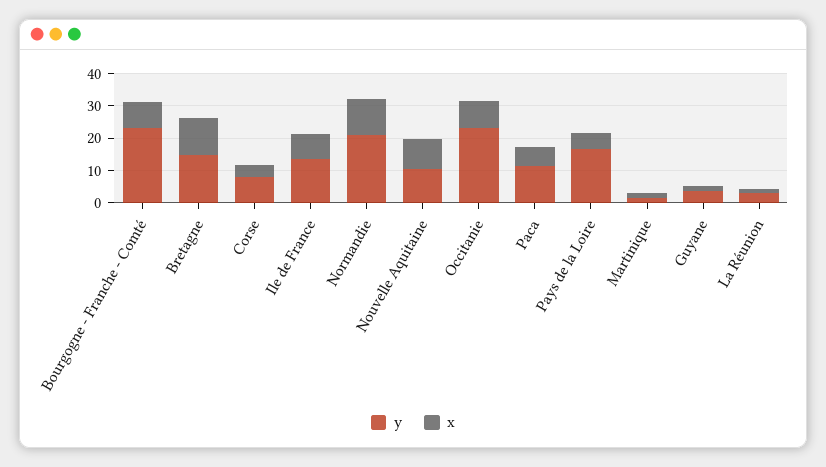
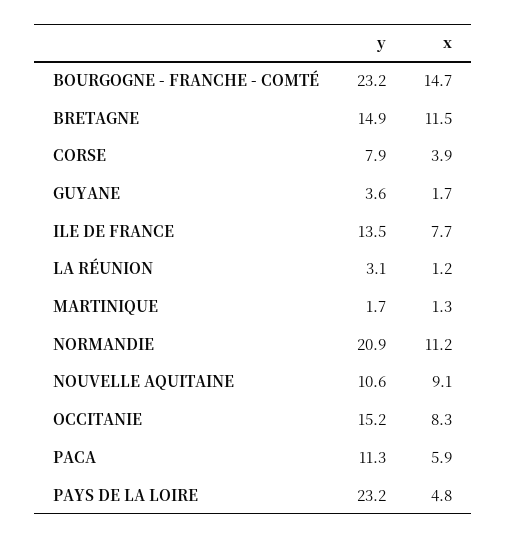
  {
    "y": {
      "Bourgogne - Franche - Comté": 23.2,
      "Bretagne": 14.9,
      "Corse": 7.9,
      "Ile de France": 13.5,
      "Normandie": 20.9,
      "Nouvelle Aquitaine": 10.6,
-     "Occitanie": 22.5,
+     "Occitanie": 15.2,
      "Paca": 11.3,
-     "Pays de la Loire": 17.5,
+     "Pays de la Loire": 23.2,
      "Martinique": 1.7,
      "Guyane": 3.6,
      "La Réunion": 3.1
    },
    "x": {
-     "Bourgogne - Franche - Comté": 7.5,
+     "Bourgogne - Franche - Comté": 14.7,
      "Bretagne": 11.5,
      "Corse": 3.9,
      "Ile de France": 7.7,
      "Normandie": 11.2,
      "Nouvelle Aquitaine": 9.1,
      "Occitanie": 8.3,
      "Paca": 5.9,
      "Pays de la Loire": 4.8,
      "Martinique": 1.3,
      "Guyane": 1.7,
      "La Réunion": 1.2
    }
  }

